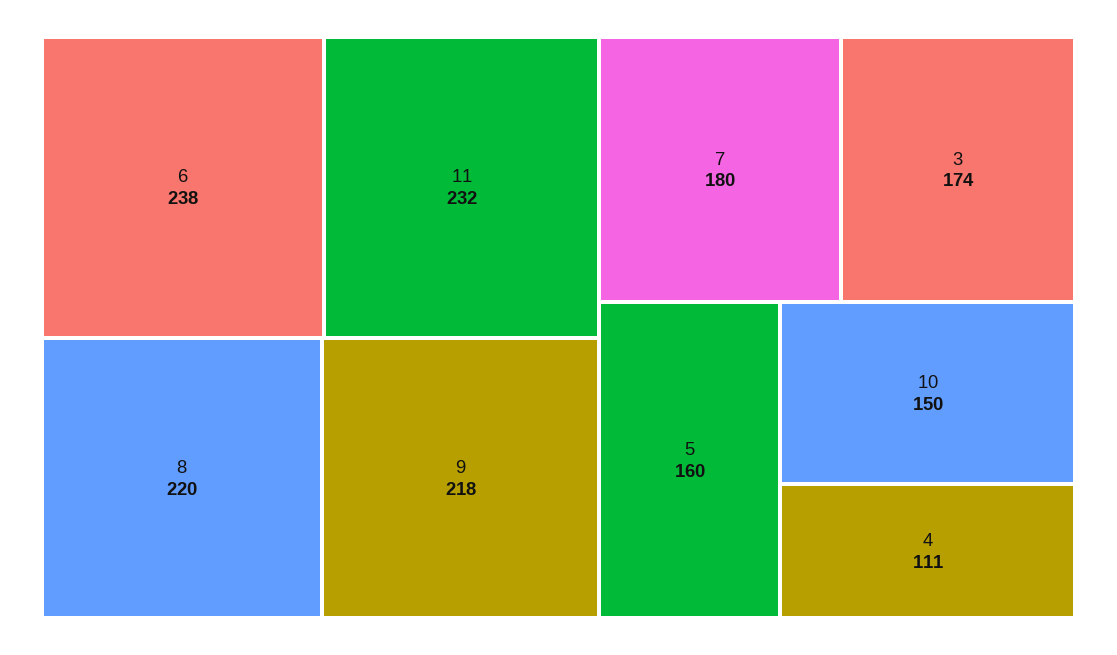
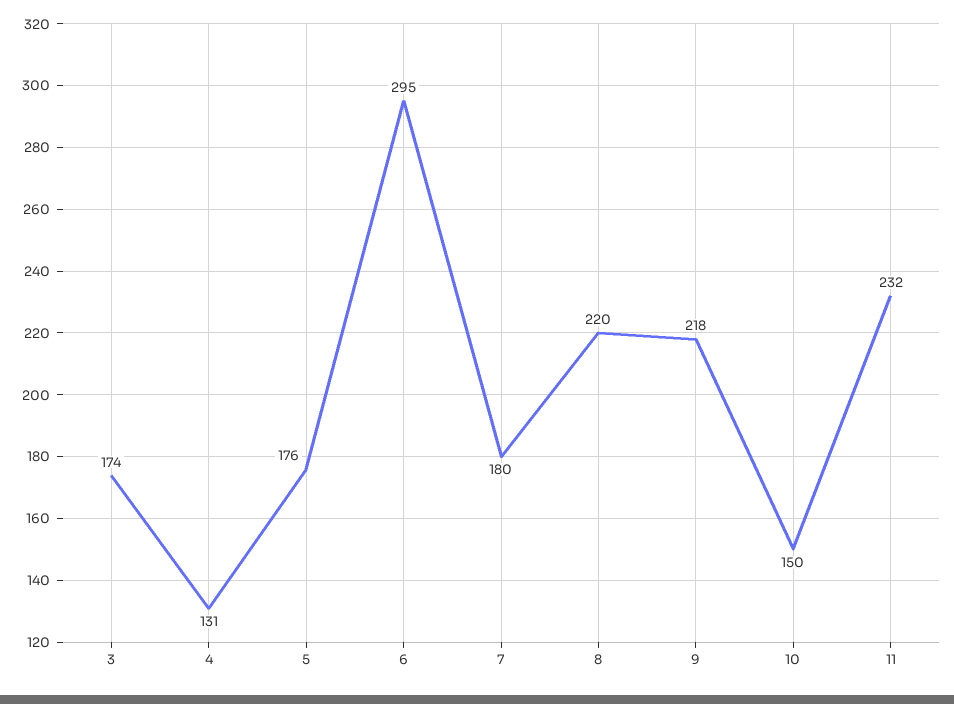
  {
-   "6": 238,
+   "6": 295,
    "11": 232,
    "8": 220,
    "9": 218,
    "7": 180,
    "3": 174,
-   "5": 160,
+   "5": 176,
    "10": 150,
-   "4": 111
+   "4": 131
  }

